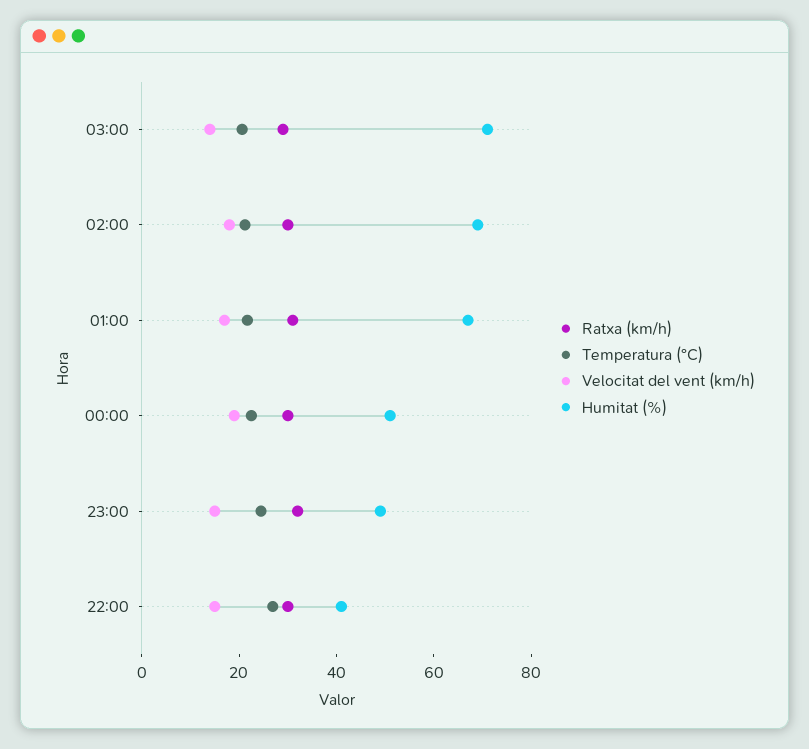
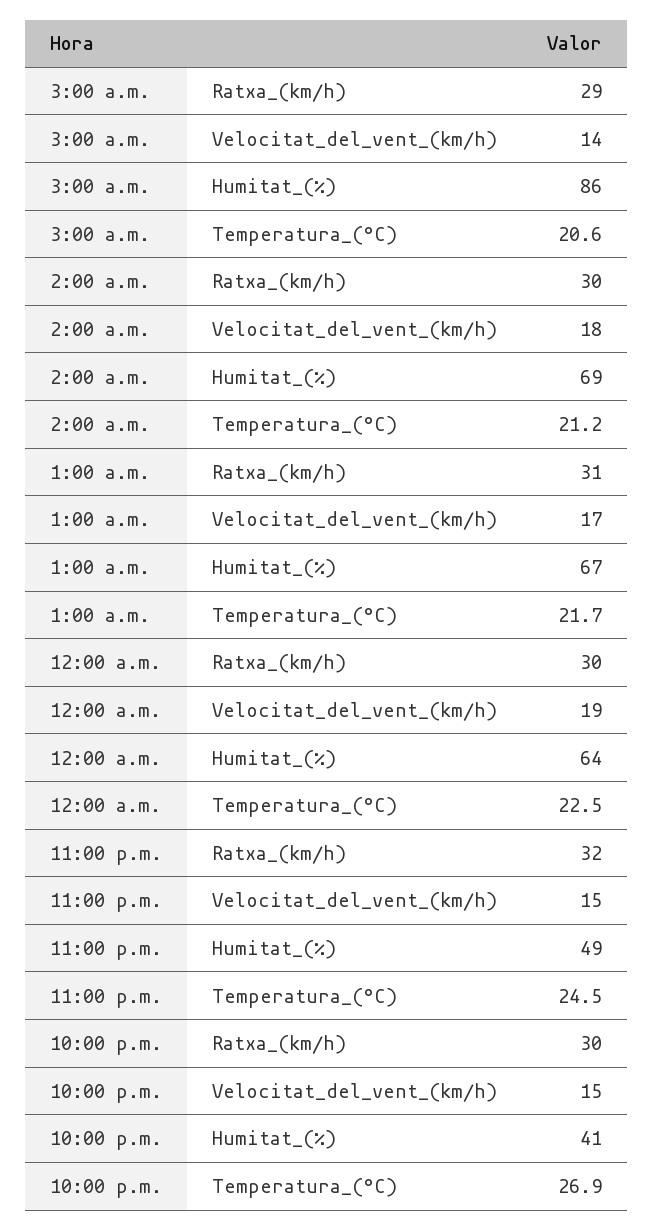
  {
    "Ratxa (km/h)": {
      "03:00": 29,
      "02:00": 30,
      "01:00": 31,
      "00:00": 30,
      "23:00": 32,
      "22:00": 30
    },
    "Temperatura (°C)": {
      "03:00": 20.6,
      "02:00": 21.2,
      "01:00": 21.7,
      "00:00": 22.5,
      "23:00": 24.5,
      "22:00": 26.9
    },
    "Velocitat del vent (km/h)": {
      "03:00": 14,
      "02:00": 18,
      "01:00": 17,
      "00:00": 19,
      "23:00": 15,
      "22:00": 15
    },
    "Humitat (%)": {
-     "03:00": 70,
+     "03:00": 86,
      "02:00": 69,
      "01:00": 67,
-     "00:00": 50,
+     "00:00": 64,
      "23:00": 49,
      "22:00": 41
    }
  }

